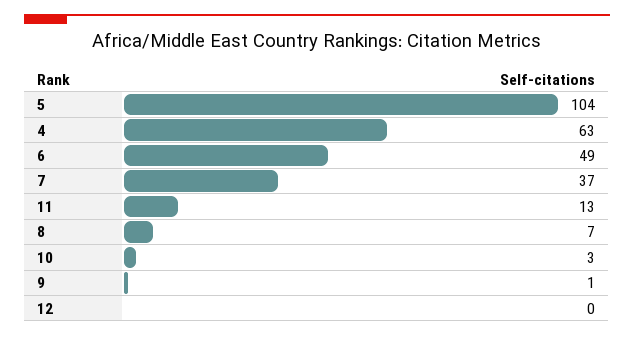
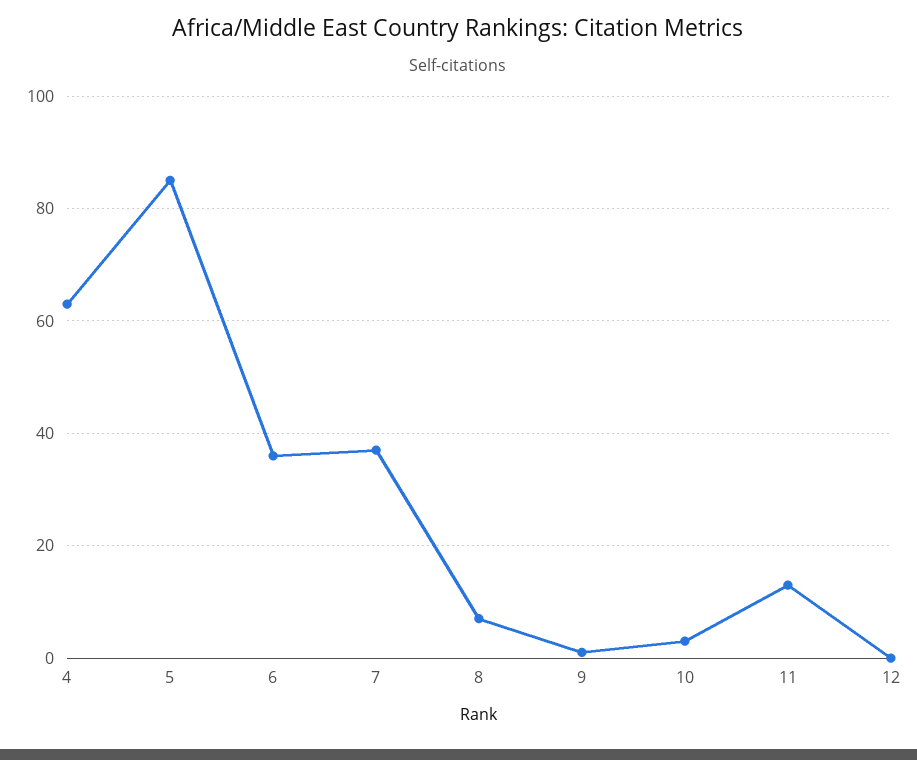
  {
-   "5": 104,
+   "5": 85,
    "4": 63,
-   "6": 49,
+   "6": 35,
    "7": 37,
    "11": 13,
    "8": 7,
    "10": 3,
    "9": 1,
    "12": 0
  }

